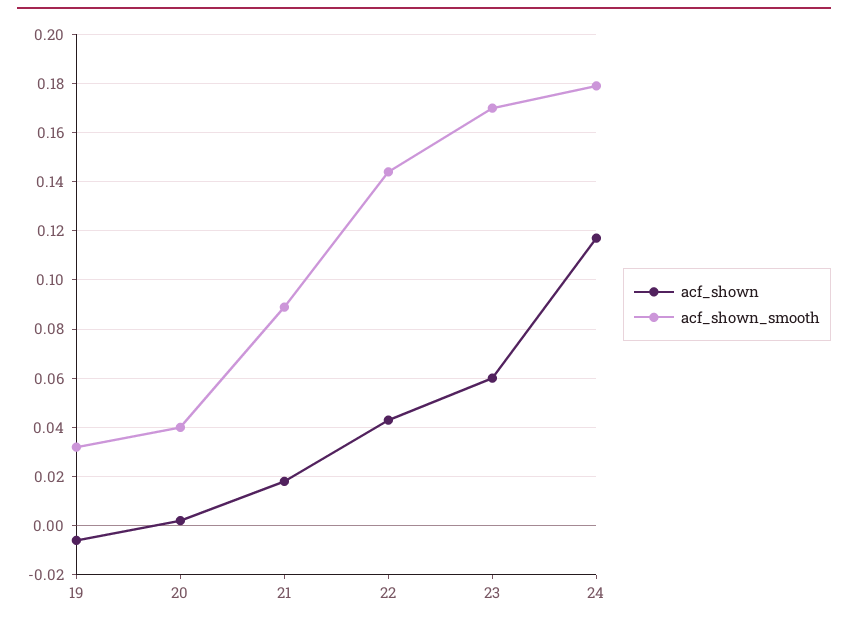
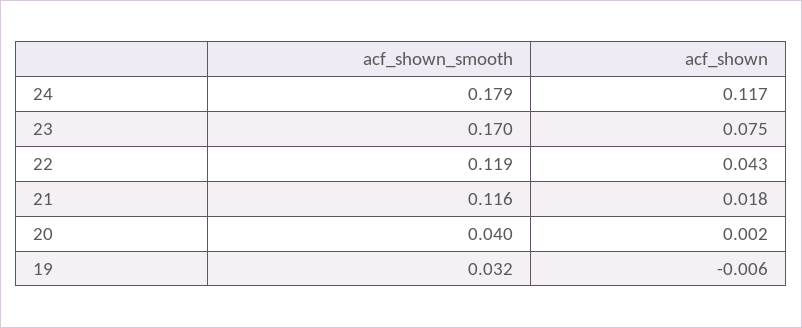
  {
    "acf_shown": {
      "19": -0.006,
      "20": 0.002,
      "21": 0.018,
      "22": 0.043,
-     "23": 0.06,
+     "23": 0.075,
      "24": 0.117
    },
    "acf_shown_smooth": {
      "19": 0.032,
      "20": 0.04,
-     "21": 0.09,
+     "21": 0.116,
-     "22": 0.145,
+     "22": 0.119,
      "23": 0.17,
      "24": 0.179
    }
  }

